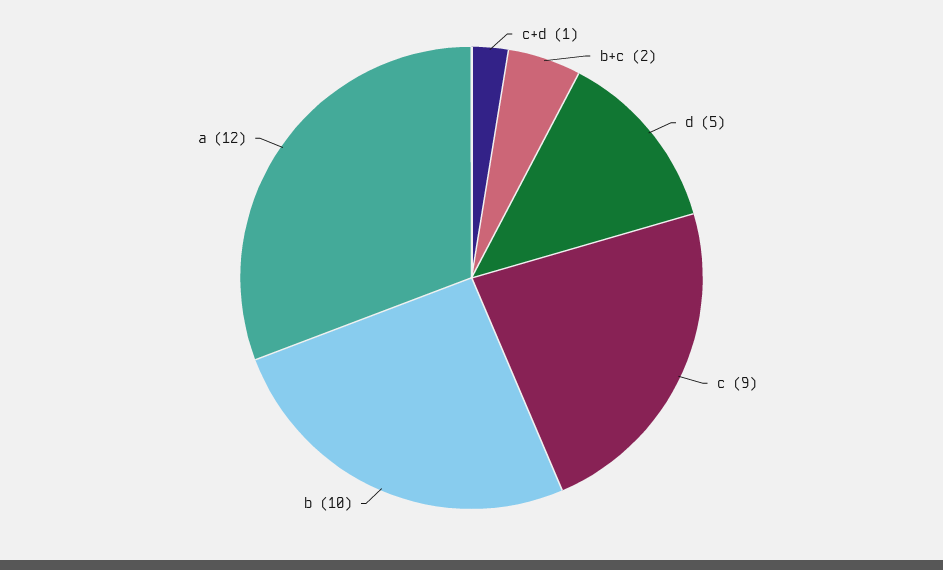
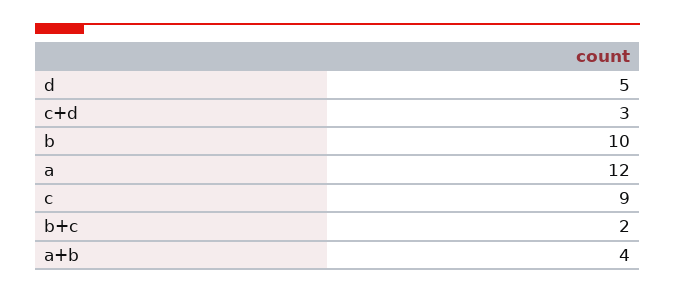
  {
-   "c+d": 1,
+   "c+d": 3,
    "b+c": 2,
    "d": 5,
    "c": 9,
    "b": 10,
-   "a": 12
+   "a": 12,
+   "a+b": 4
  }

